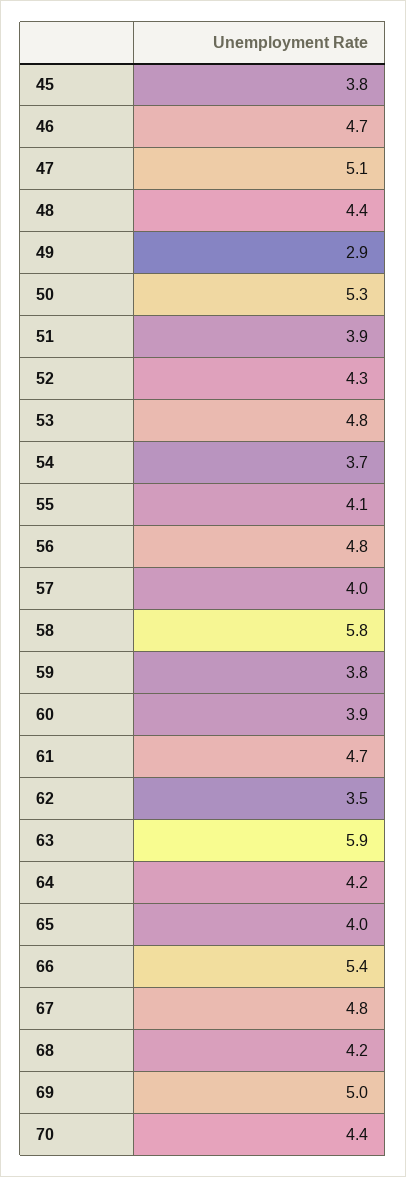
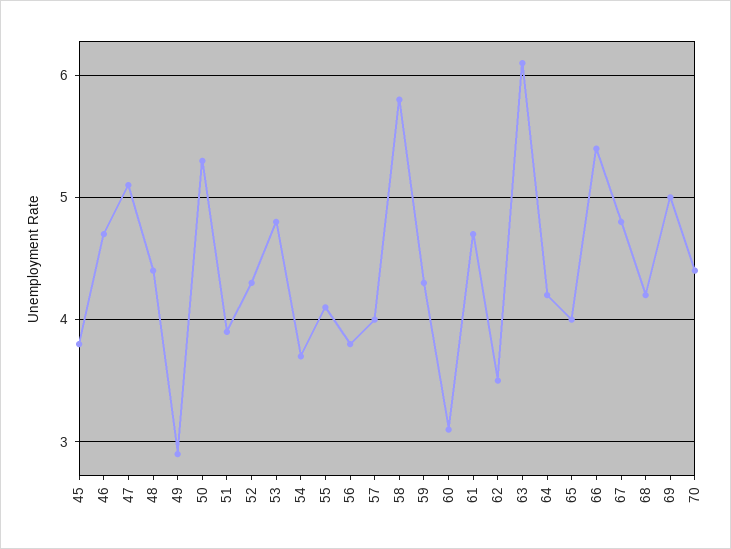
  {
    "45": 3.8,
    "46": 4.7,
    "47": 5.1,
    "48": 4.4,
    "49": 2.9,
    "50": 5.3,
    "51": 3.9,
    "52": 4.3,
    "53": 4.8,
    "54": 3.7,
    "55": 4.1,
-   "56": 4.8,
+   "56": 3.8,
    "57": 4,
    "58": 5.8,
-   "59": 3.8,
+   "59": 4.3,
-   "60": 3.9,
+   "60": 3.1,
    "61": 4.7,
    "62": 3.5,
-   "63": 5.9,
+   "63": 6.1,
    "64": 4.2,
    "65": 4,
    "66": 5.4,
    "67": 4.8,
    "68": 4.2,
    "69": 5,
    "70": 4.4
  }

